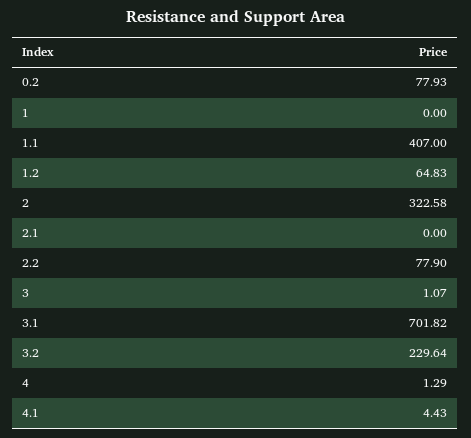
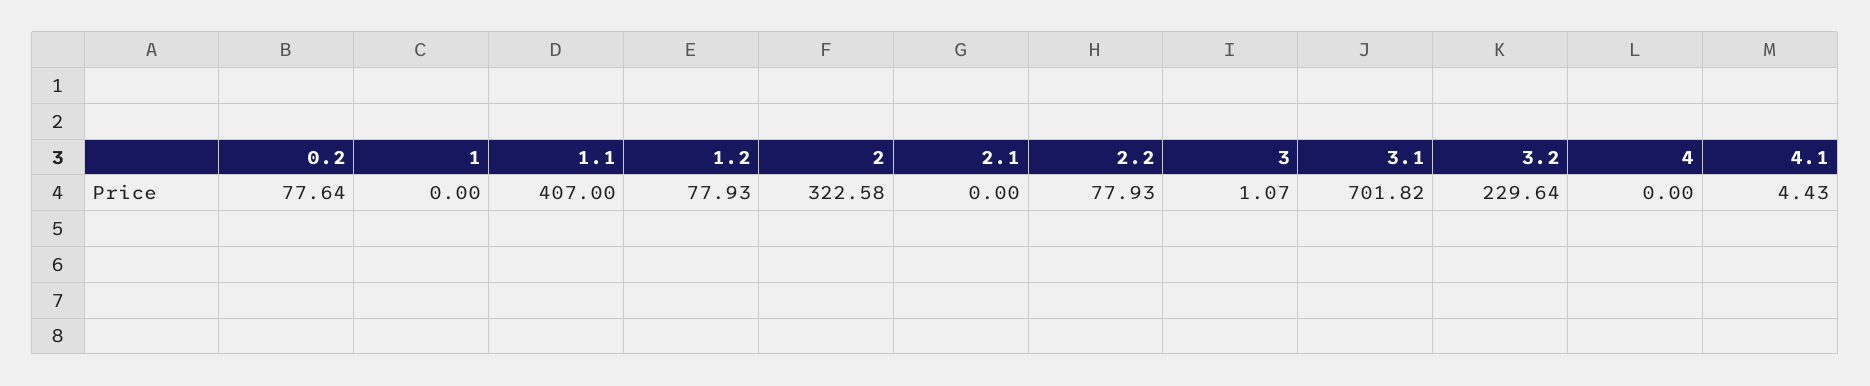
  {
-   "0.2": 77.93,
+   "0.2": 77.64,
    "1": 0,
    "1.1": 407,
-   "1.2": 64.83,
+   "1.2": 77.93,
    "2": 322.58,
    "2.1": 0,
-   "2.2": 77.9,
+   "2.2": 77.93,
    "3": 1.07,
    "3.1": 701.82,
    "3.2": 229.64,
-   "4": 1.29,
+   "4": 0,
    "4.1": 4.43
  }

